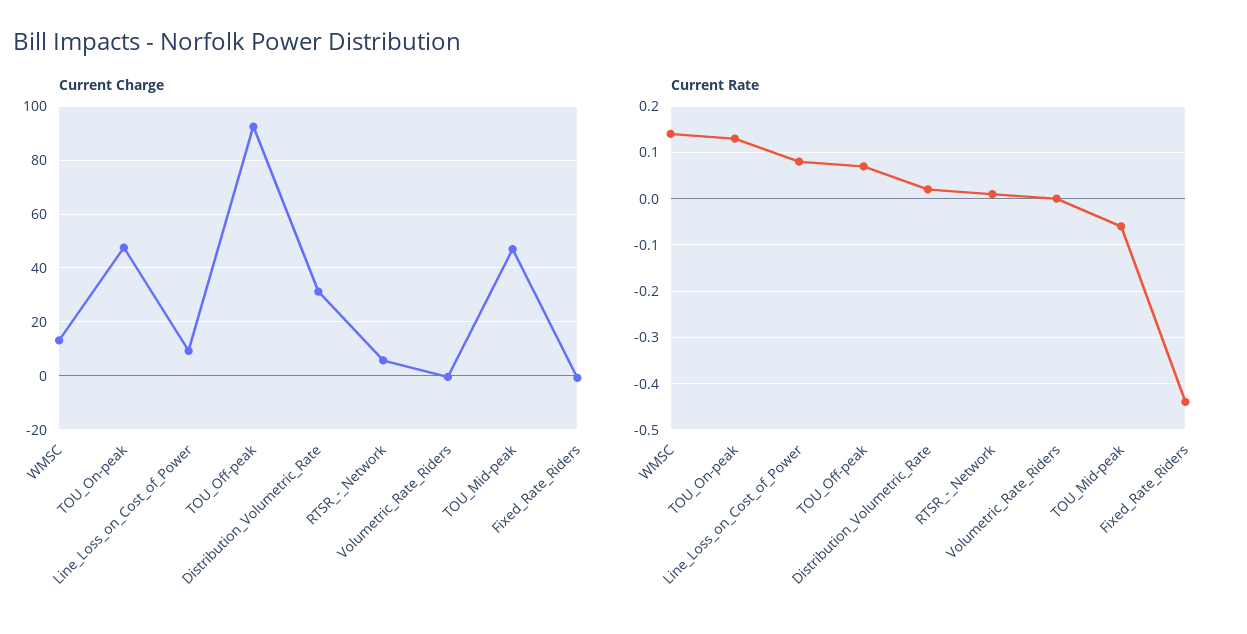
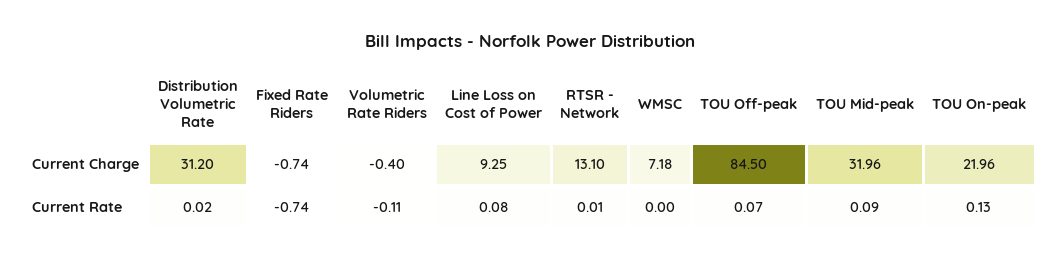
  {
    "Current Charge": {
-     "WMSC": 12.5,
+     "WMSC": 7.18,
-     "TOU_On-peak": 47.5,
+     "TOU_On-peak": 21.96,
      "Line_Loss_on_Cost_of_Power": 9.25,
-     "TOU_Off-peak": 92.5,
+     "TOU_Off-peak": 84.5,
      "Distribution_Volumetric_Rate": 31.2,
-     "RTSR_-_Network": 5,
+     "RTSR_-_Network": 13.1,
      "Volumetric_Rate_Riders": -0.4,
-     "TOU_Mid-peak": 47.5,
+     "TOU_Mid-peak": 31.96,
      "Fixed_Rate_Riders": -0.74
    },
    "Current Rate": {
-     "WMSC": 0.15,
+     "WMSC": 0,
      "TOU_On-peak": 0.13,
      "Line_Loss_on_Cost_of_Power": 0.08,
      "TOU_Off-peak": 0.07,
      "Distribution_Volumetric_Rate": 0.02,
      "RTSR_-_Network": 0.01,
-     "Volumetric_Rate_Riders": 0,
+     "Volumetric_Rate_Riders": -0.11,
-     "TOU_Mid-peak": -0.05,
+     "TOU_Mid-peak": 0.09,
-     "Fixed_Rate_Riders": -0.45
+     "Fixed_Rate_Riders": -0.74
    }
  }

